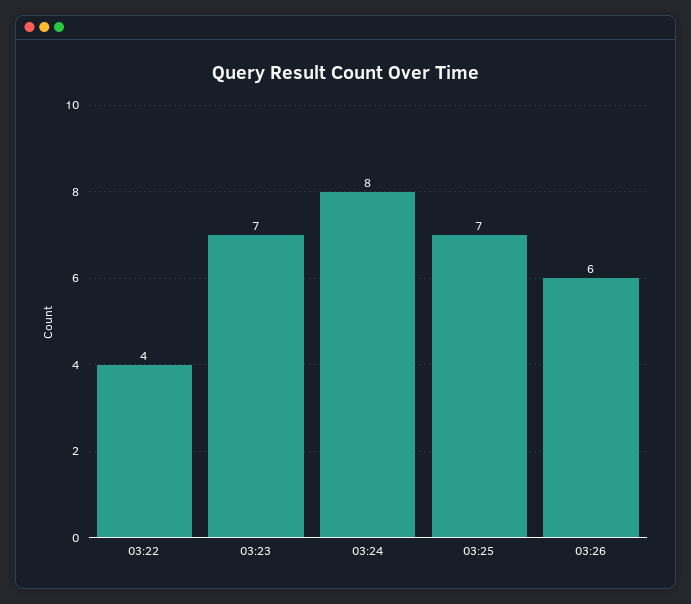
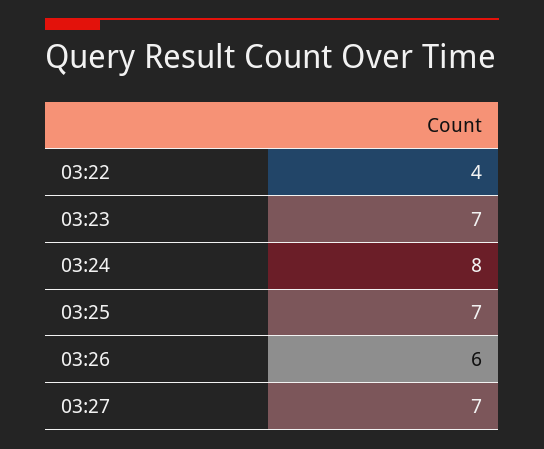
  {
    "03:22": 4,
    "03:23": 7,
    "03:24": 8,
    "03:25": 7,
-   "03:26": 6
+   "03:26": 6,
+   "03:27": 7
  }

